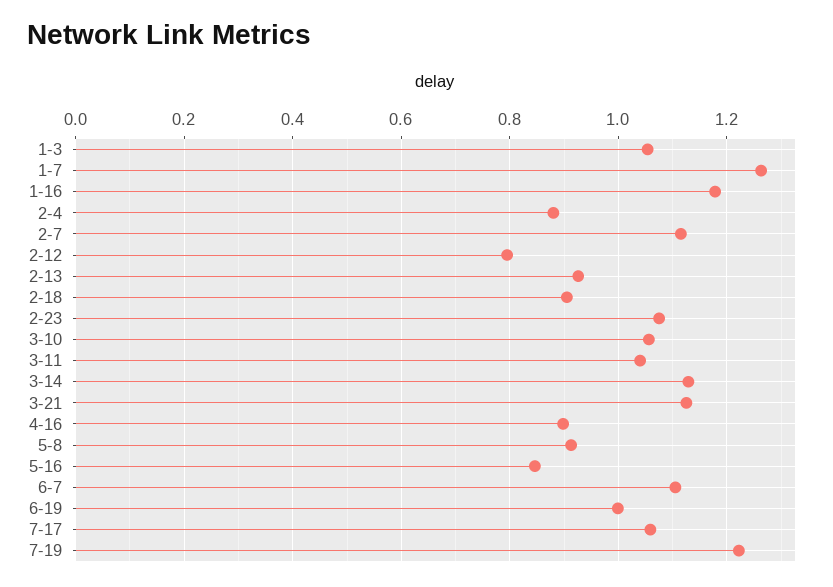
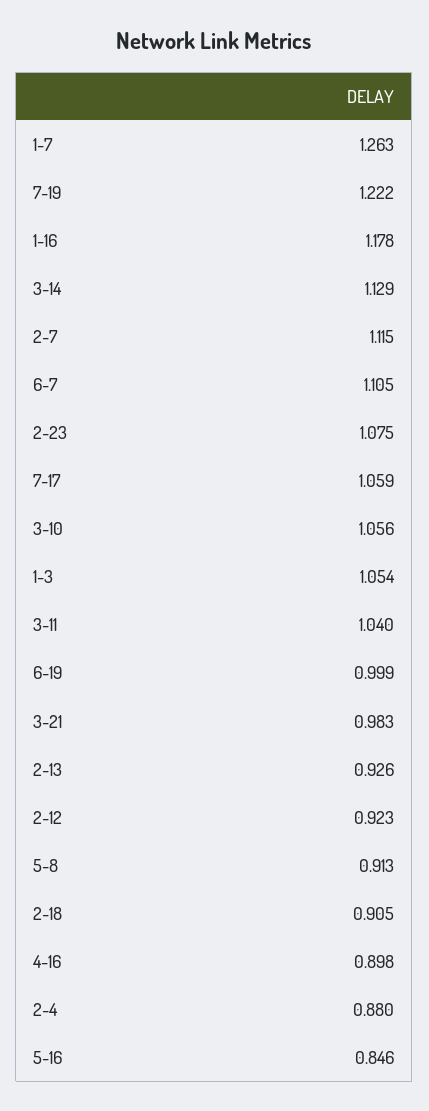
  {
    "1-3": 1.054,
    "1-7": 1.263,
    "1-16": 1.178,
    "2-4": 0.88,
    "2-7": 1.115,
-   "2-12": 0.8,
+   "2-12": 0.923,
    "2-13": 0.926,
    "2-18": 0.905,
    "2-23": 1.075,
    "3-10": 1.056,
    "3-11": 1.04,
    "3-14": 1.129,
-   "3-21": 1.12,
+   "3-21": 0.983,
    "4-16": 0.898,
    "5-8": 0.913,
    "5-16": 0.846,
    "6-7": 1.105,
    "6-19": 0.999,
    "7-17": 1.059,
    "7-19": 1.222
  }

